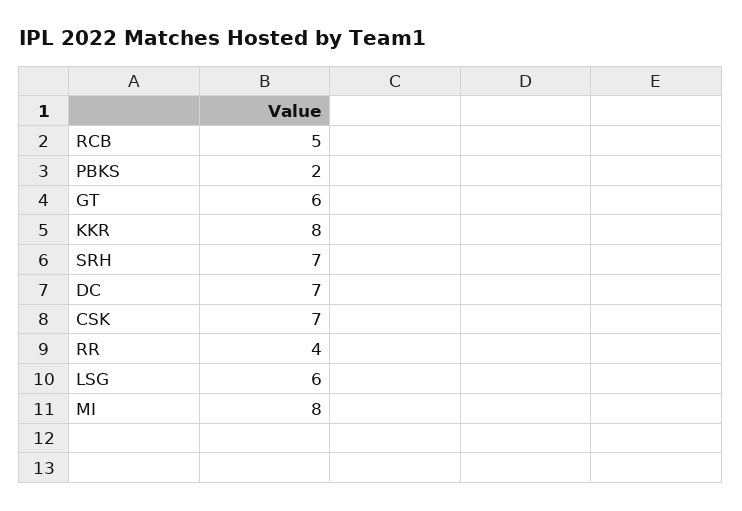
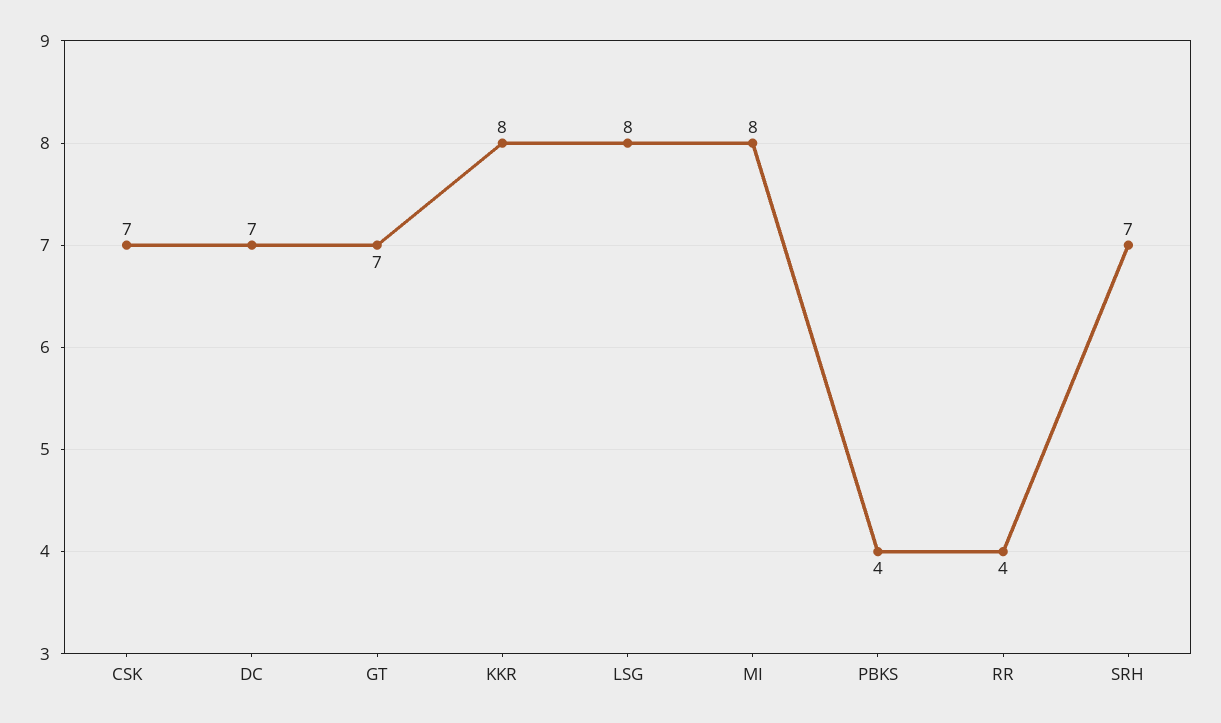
  {
-   "RCB": 5,
-   "PBKS": 2,
+   "PBKS": 4,
-   "GT": 6,
+   "GT": 7,
    "KKR": 8,
    "SRH": 7,
    "DC": 7,
    "CSK": 7,
    "RR": 4,
-   "LSG": 6,
+   "LSG": 8,
    "MI": 8
  }

